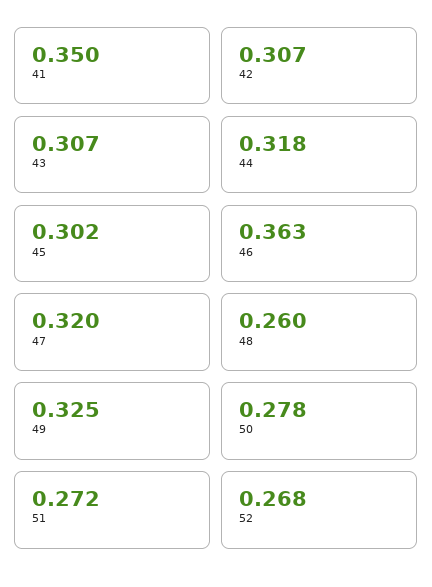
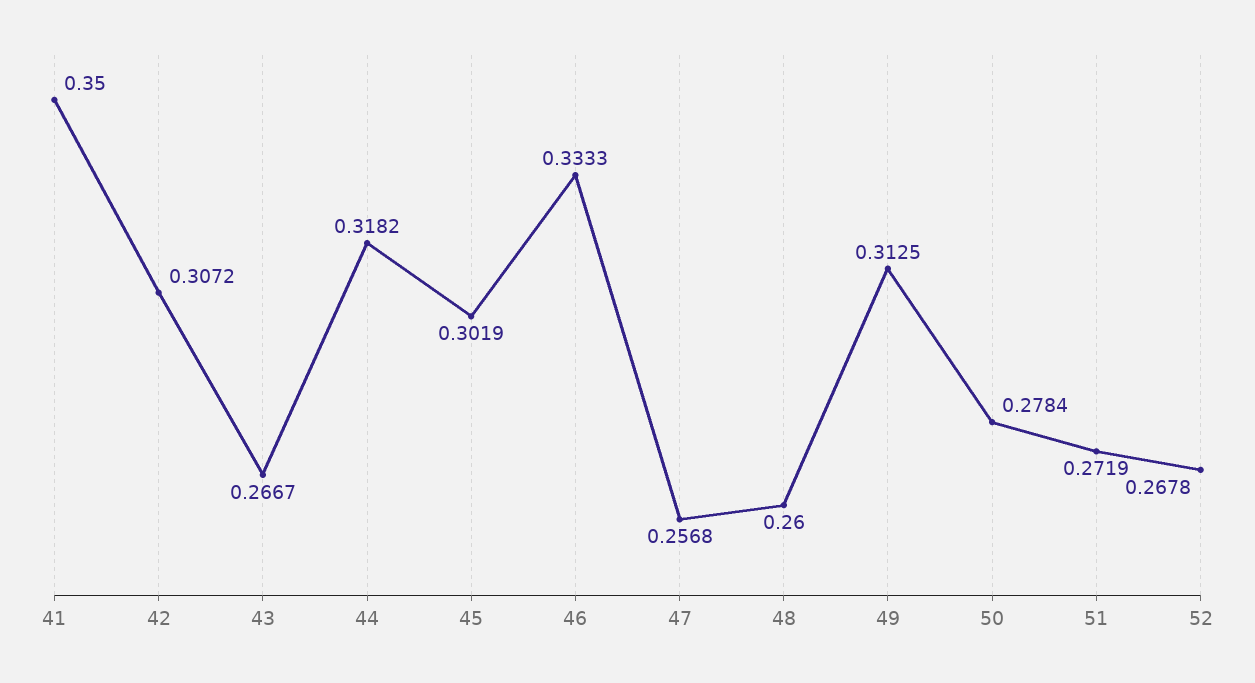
  {
    "41": 0.35,
    "42": 0.3072,
-   "43": 0.307,
+   "43": 0.2667,
    "44": 0.3182,
    "45": 0.3019,
-   "46": 0.363,
+   "46": 0.3333,
-   "47": 0.32,
+   "47": 0.2568,
    "48": 0.26,
-   "49": 0.325,
+   "49": 0.3125,
    "50": 0.2784,
    "51": 0.2719,
    "52": 0.2678
  }

